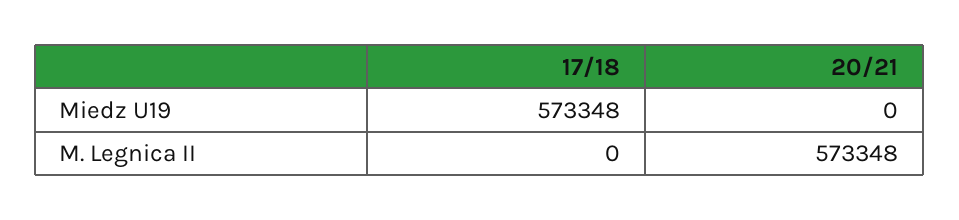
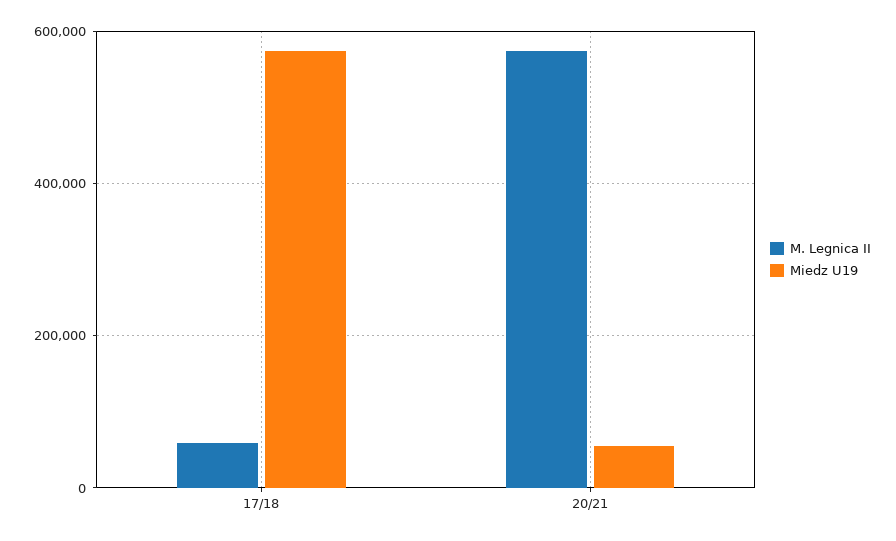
  {
    "Miedz U19": {
      "17/18": 573348,
-     "20/21": 0
+     "20/21": 60000
    },
    "M. Legnica II": {
-     "17/18": 0,
+     "17/18": 60000,
      "20/21": 573348
    }
  }

